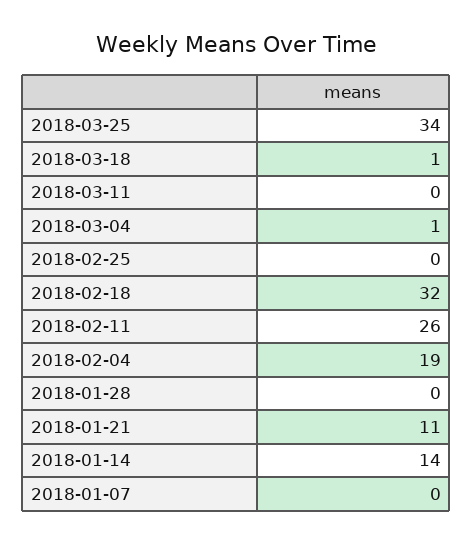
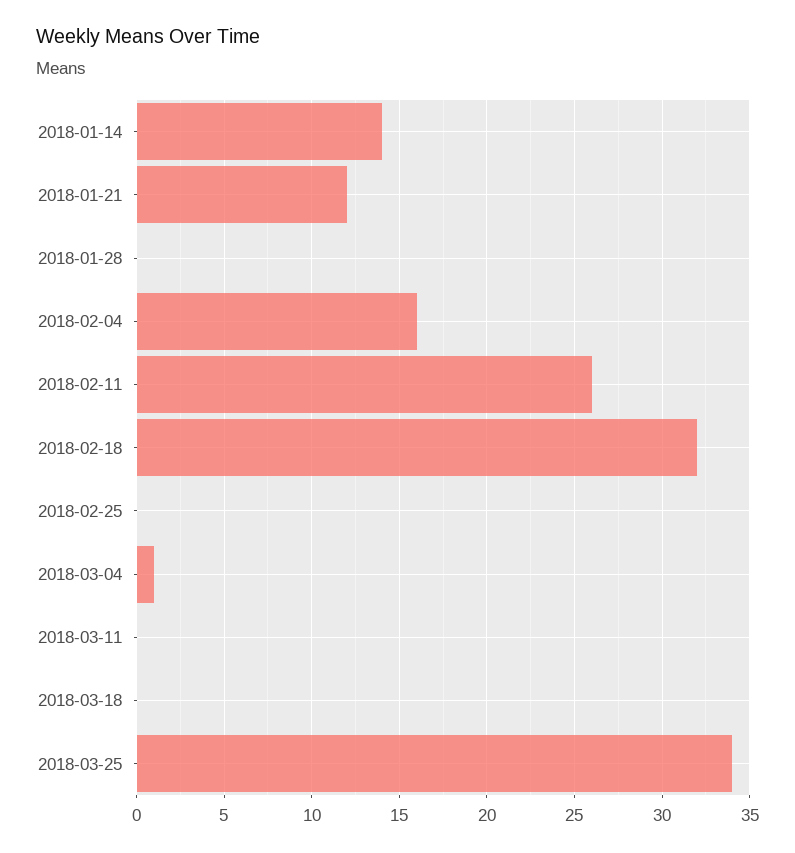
  {
    "2018-03-25": 34,
-   "2018-03-18": 1,
+   "2018-03-18": 0,
    "2018-03-11": 0,
    "2018-03-04": 1,
    "2018-02-25": 0,
    "2018-02-18": 32,
    "2018-02-11": 26,
-   "2018-02-04": 19,
+   "2018-02-04": 16,
    "2018-01-28": 0,
-   "2018-01-21": 11,
+   "2018-01-21": 12,
-   "2018-01-14": 14,
+   "2018-01-14": 14
-   "2018-01-07": 0
  }

